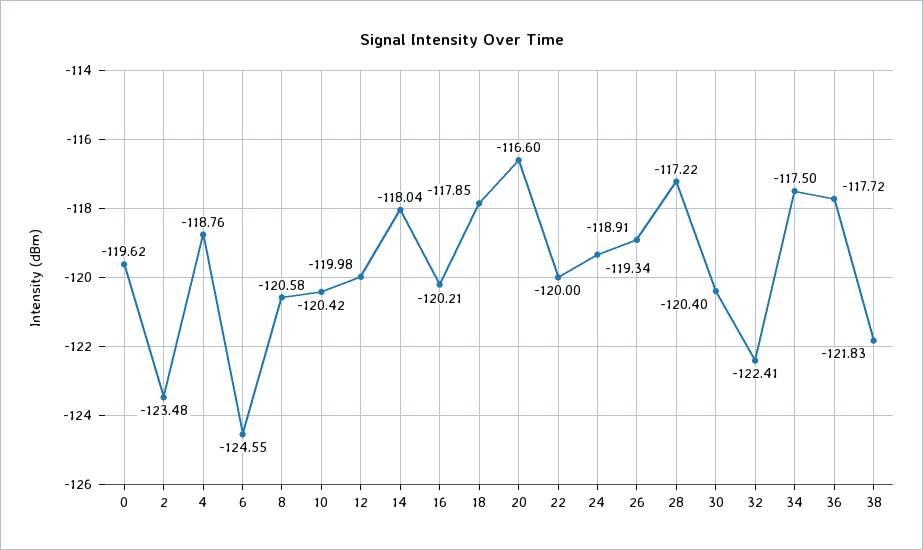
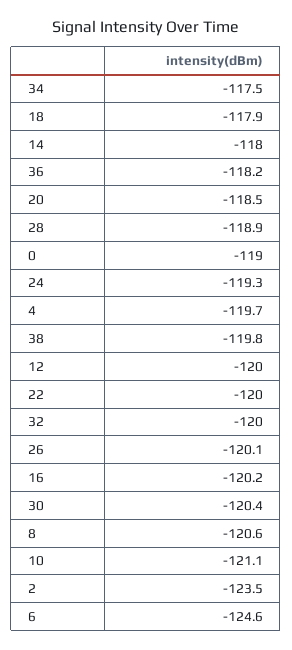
  {
-   "0": -119.62,
+   "0": -119,
    "2": -123.48,
-   "4": -118.76,
+   "4": -119.7,
    "6": -124.55,
    "8": -120.58,
-   "10": -120.42,
+   "10": -121.1,
    "12": -119.98,
    "14": -118.04,
    "16": -120.21,
    "18": -117.85,
-   "20": -116.6,
+   "20": -118.5,
    "22": -120,
    "24": -119.34,
-   "26": -118.91,
+   "26": -120.1,
-   "28": -117.22,
+   "28": -118.9,
    "30": -120.4,
-   "32": -122.41,
+   "32": -120,
    "34": -117.5,
-   "36": -117.72,
+   "36": -118.2,
-   "38": -121.83
+   "38": -119.8
  }

